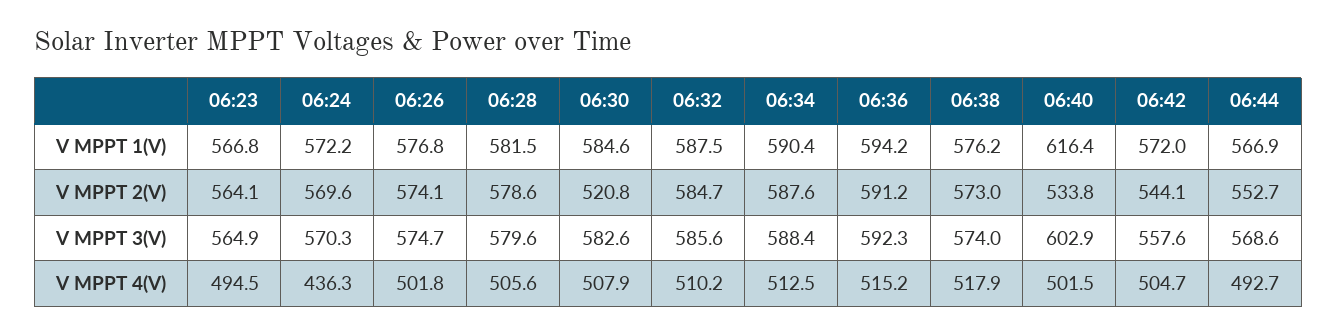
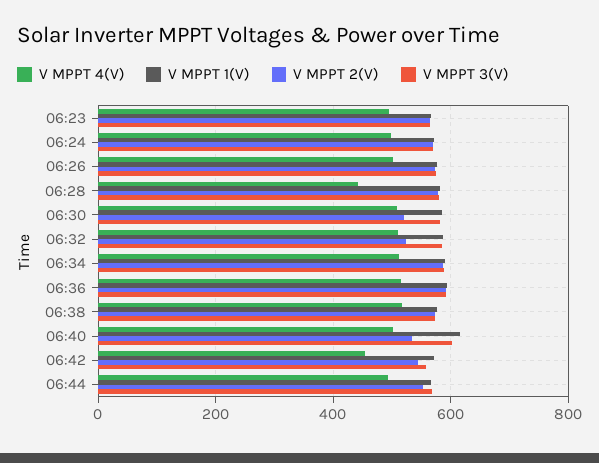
  {
    "V MPPT 1(V)": {
      "06:23": 566.8,
      "06:24": 572.2,
      "06:26": 576.8,
      "06:28": 581.5,
      "06:30": 584.6,
      "06:32": 587.5,
      "06:34": 590.4,
      "06:36": 594.2,
      "06:38": 576.2,
      "06:40": 616.4,
      "06:42": 572,
      "06:44": 566.9
    },
    "V MPPT 2(V)": {
      "06:23": 564.1,
      "06:24": 569.6,
      "06:26": 574.1,
      "06:28": 578.6,
      "06:30": 520.8,
-     "06:32": 584.7,
+     "06:32": 520,
      "06:34": 587.6,
      "06:36": 591.2,
      "06:38": 573,
      "06:40": 533.8,
      "06:42": 544.1,
      "06:44": 552.7
    },
    "V MPPT 3(V)": {
      "06:23": 564.9,
      "06:24": 570.3,
      "06:26": 574.7,
      "06:28": 579.6,
      "06:30": 582.6,
      "06:32": 585.6,
      "06:34": 588.4,
      "06:36": 592.3,
      "06:38": 574,
      "06:40": 602.9,
      "06:42": 557.6,
      "06:44": 568.6
    },
    "V MPPT 4(V)": {
      "06:23": 494.5,
-     "06:24": 436.3,
+     "06:24": 500,
      "06:26": 501.8,
-     "06:28": 505.6,
+     "06:28": 440,
      "06:30": 507.9,
      "06:32": 510.2,
      "06:34": 512.5,
      "06:36": 515.2,
      "06:38": 517.9,
      "06:40": 501.5,
-     "06:42": 504.7,
+     "06:42": 460,
      "06:44": 492.7
    }
  }

